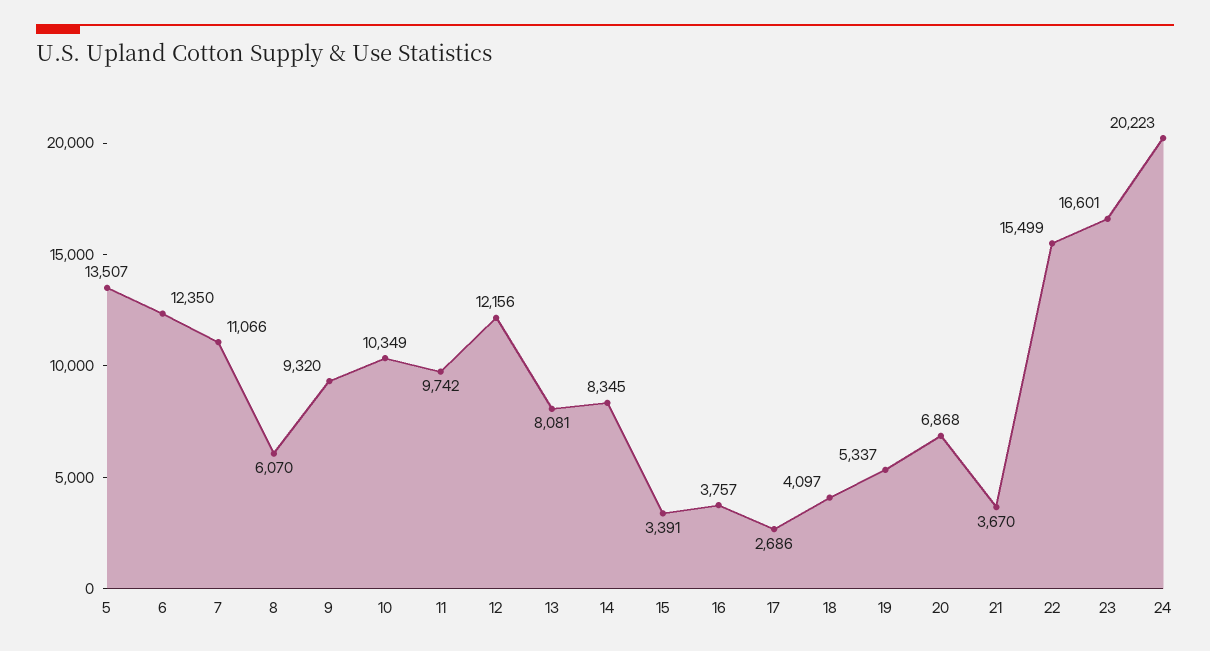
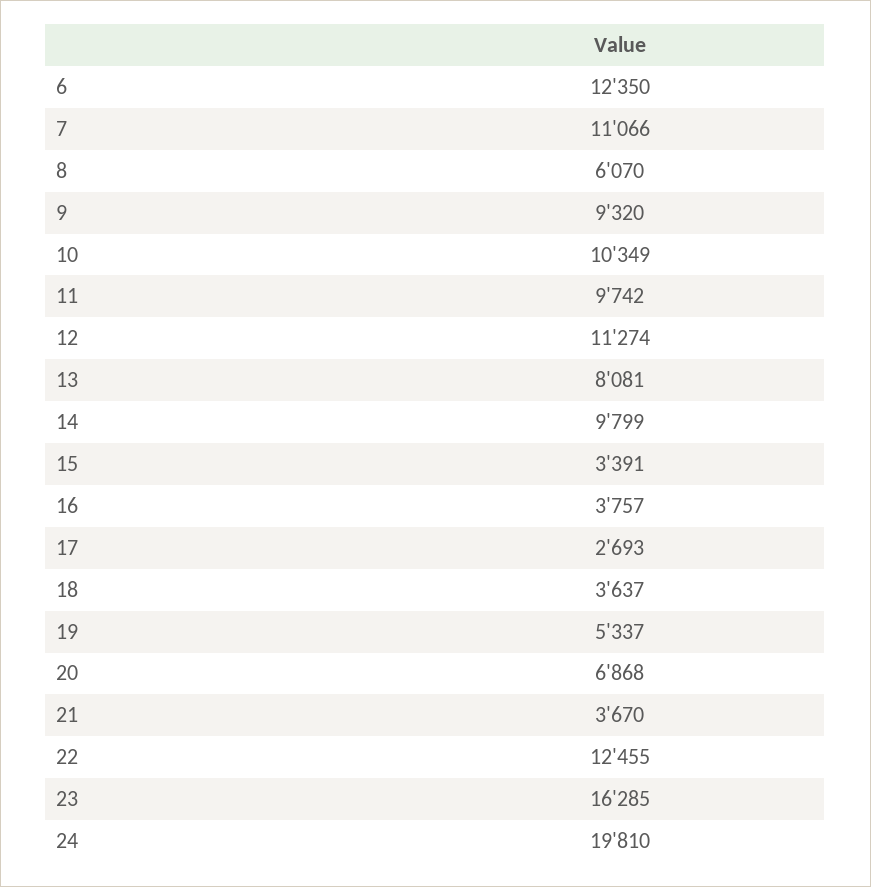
  {
-   "5": 13507,
    "6": 12350,
    "7": 11066,
    "8": 6070,
    "9": 9320,
    "10": 10349,
    "11": 9742,
-   "12": 12156,
+   "12": 11274,
    "13": 8081,
-   "14": 8345,
+   "14": 9799,
    "15": 3391,
    "16": 3757,
-   "17": 2686,
+   "17": 2693,
-   "18": 4097,
+   "18": 3637,
    "19": 5337,
    "20": 6868,
    "21": 3670,
-   "22": 15499,
+   "22": 12455,
-   "23": 16601,
+   "23": 16285,
-   "24": 20223
+   "24": 19810
  }

